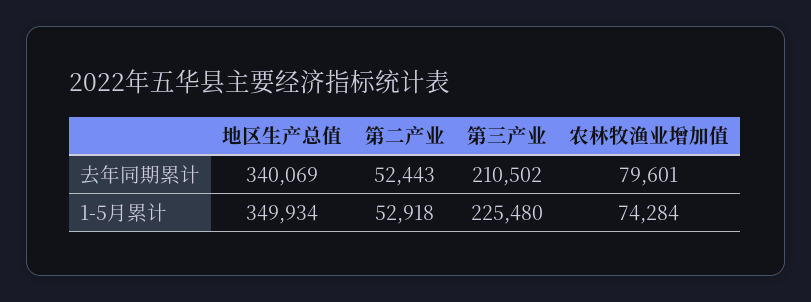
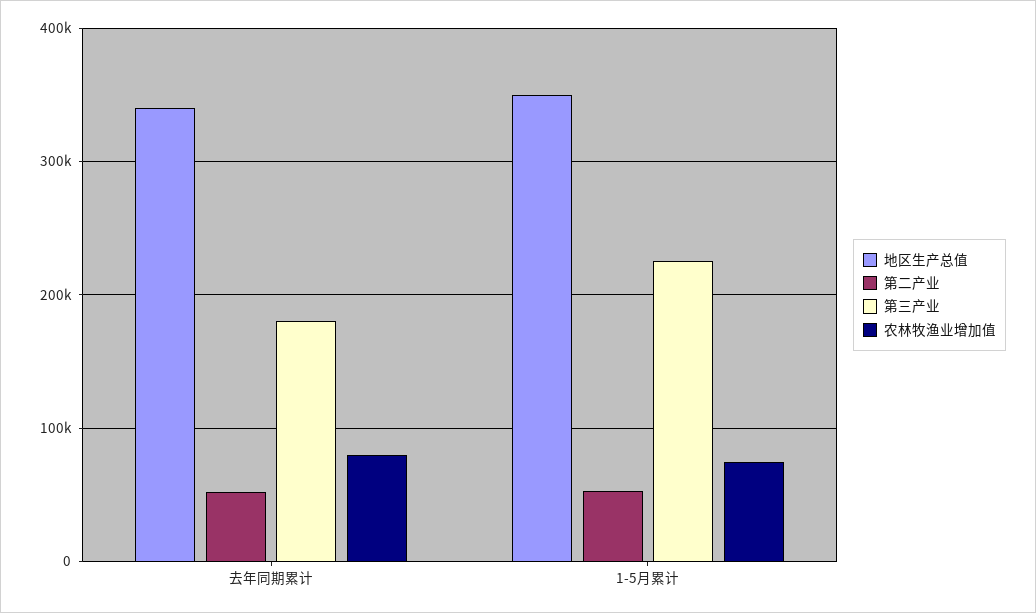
  {
    "地区生产总值": {
      "去年同期累计": 340069,
      "1-5月累计": 349934
    },
    "第二产业": {
      "去年同期累计": 52443,
      "1-5月累计": 52918
    },
    "第三产业": {
-     "去年同期累计": 210502,
+     "去年同期累计": 180000,
      "1-5月累计": 225480
    },
    "农林牧渔业增加值": {
      "去年同期累计": 79601,
      "1-5月累计": 74284
    }
  }

